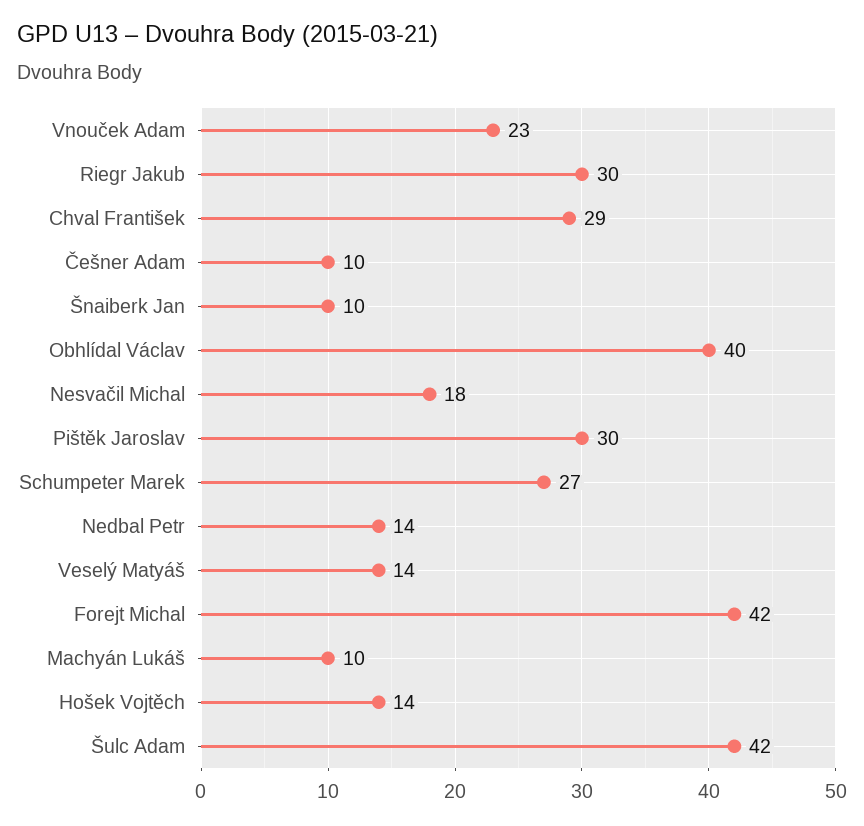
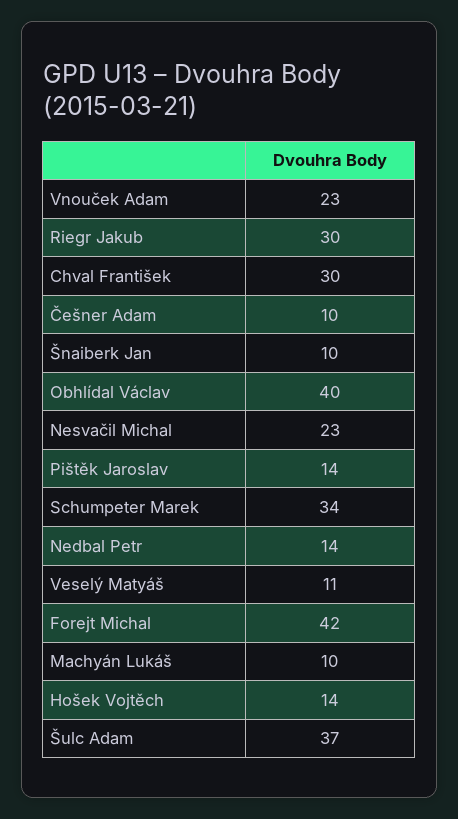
  {
    "Vnouček Adam": 23,
    "Riegr Jakub": 30,
-   "Chval František": 29,
+   "Chval František": 30,
    "Češner Adam": 10,
    "Šnaiberk Jan": 10,
    "Obhlídal Václav": 40,
-   "Nesvačil Michal": 18,
+   "Nesvačil Michal": 23,
-   "Pištěk Jaroslav": 30,
+   "Pištěk Jaroslav": 14,
-   "Schumpeter Marek": 27,
+   "Schumpeter Marek": 34,
    "Nedbal Petr": 14,
-   "Veselý Matyáš": 14,
+   "Veselý Matyáš": 11,
    "Forejt Michal": 42,
    "Machyán Lukáš": 10,
    "Hošek Vojtěch": 14,
-   "Šulc Adam": 42
+   "Šulc Adam": 37
  }

